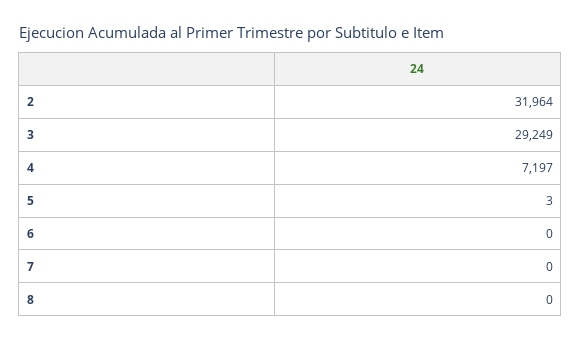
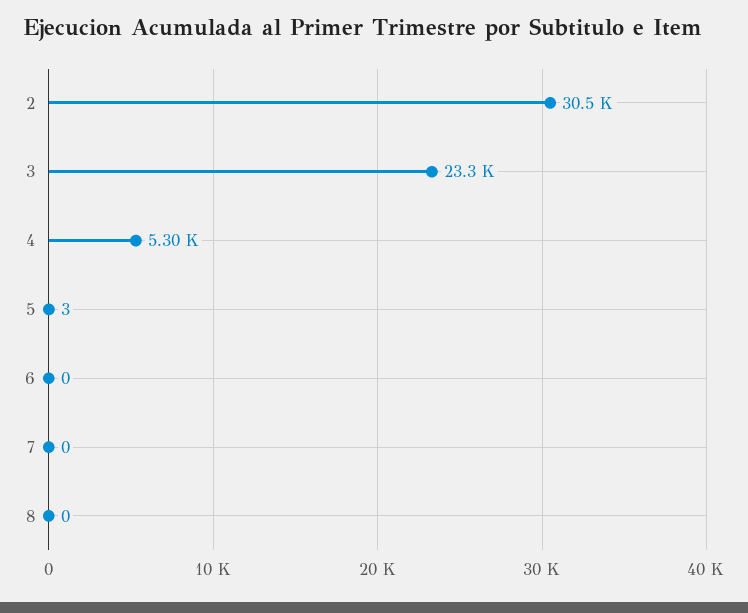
  {
-   "2": 31964,
+   "2": 30500,
-   "3": 29249,
+   "3": 23300,
-   "4": 7197,
+   "4": 5300,
    "5": 3,
    "6": 0,
    "7": 0,
    "8": 0
  }

